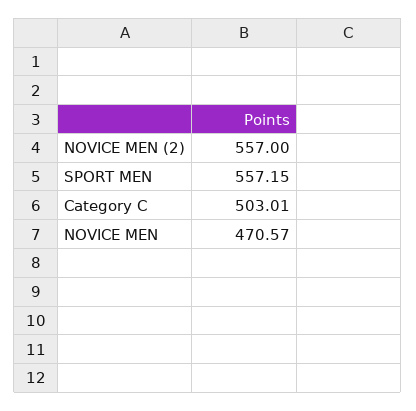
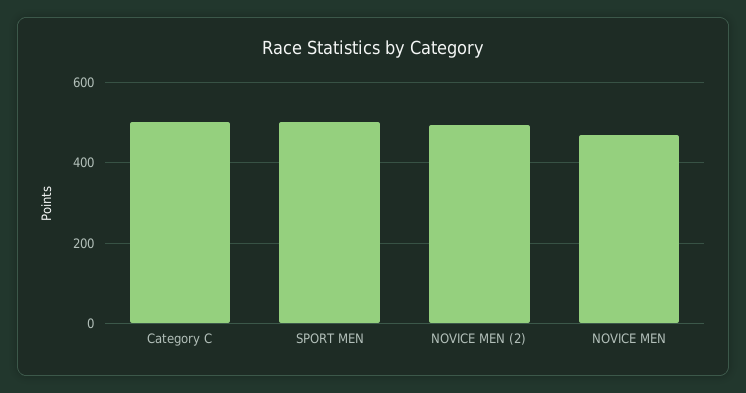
  {
-   "NOVICE MEN (2)": 557,
+   "NOVICE MEN (2)": 500,
-   "SPORT MEN": 557.15,
+   "SPORT MEN": 500,
    "Category C": 503.01,
    "NOVICE MEN": 470.57
  }

